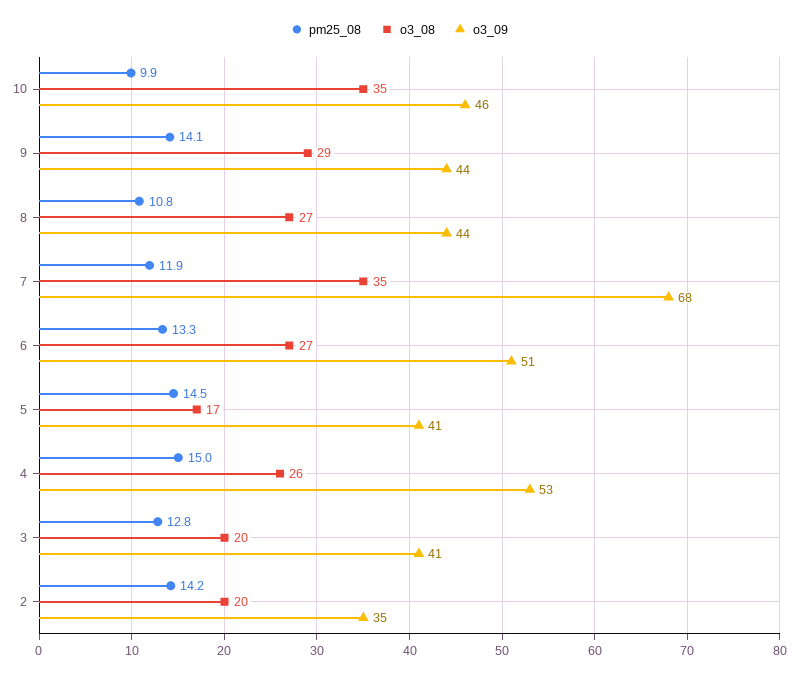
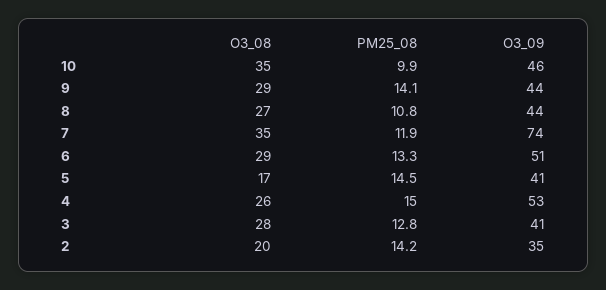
  {
    "pm25_08": {
      "10": 9.9,
      "9": 14.1,
      "8": 10.8,
      "7": 11.9,
      "6": 13.3,
      "5": 14.5,
      "4": 15,
      "3": 12.8,
      "2": 14.2
    },
    "o3_08": {
      "10": 35,
      "9": 29,
      "8": 27,
      "7": 35,
-     "6": 27,
+     "6": 29,
      "5": 17,
      "4": 26,
-     "3": 20,
+     "3": 28,
      "2": 20
    },
    "o3_09": {
      "10": 46,
      "9": 44,
      "8": 44,
-     "7": 68,
+     "7": 74,
      "6": 51,
      "5": 41,
      "4": 53,
      "3": 41,
      "2": 35
    }
  }

